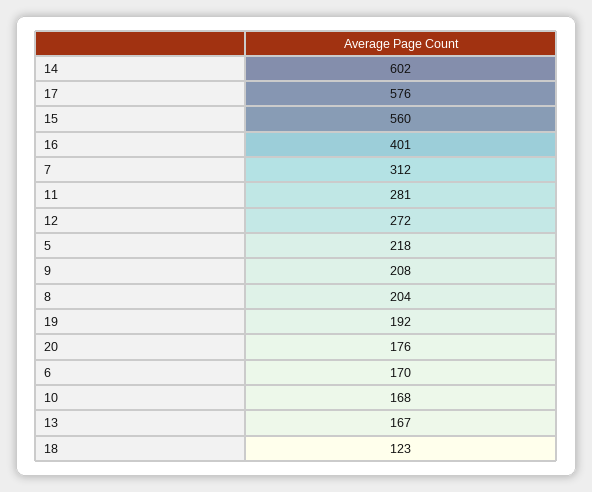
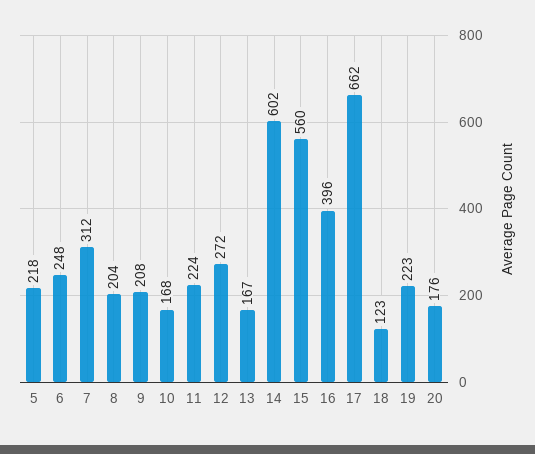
  {
    "14": 602,
-   "17": 576,
+   "17": 662,
    "15": 560,
-   "16": 401,
+   "16": 396,
    "7": 312,
-   "11": 281,
+   "11": 224,
    "12": 272,
    "5": 218,
    "9": 208,
    "8": 204,
-   "19": 192,
+   "19": 223,
    "20": 176,
-   "6": 170,
+   "6": 248,
    "10": 168,
    "13": 167,
    "18": 123
  }

